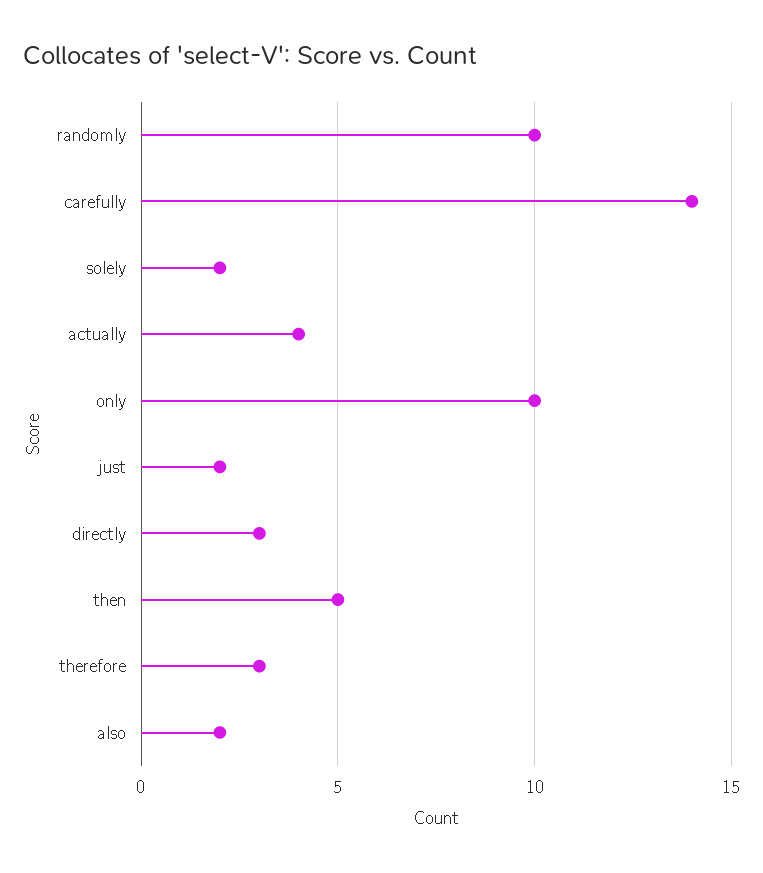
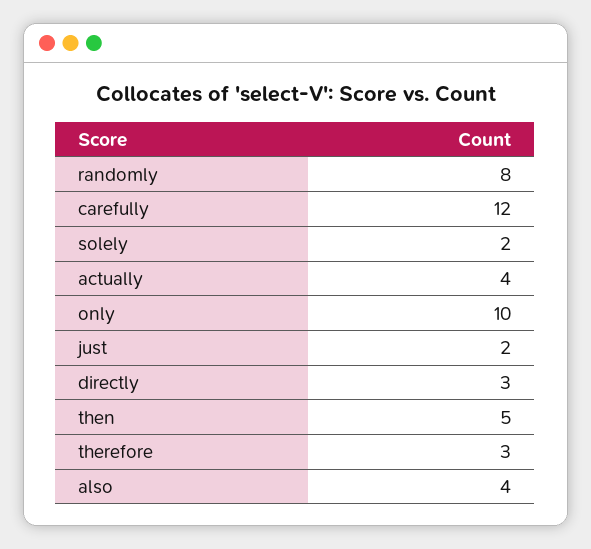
  {
-   "randomly": 10,
+   "randomly": 8,
-   "carefully": 14,
+   "carefully": 12,
    "solely": 2,
    "actually": 4,
    "only": 10,
    "just": 2,
    "directly": 3,
    "then": 5,
    "therefore": 3,
-   "also": 2
+   "also": 4
  }

